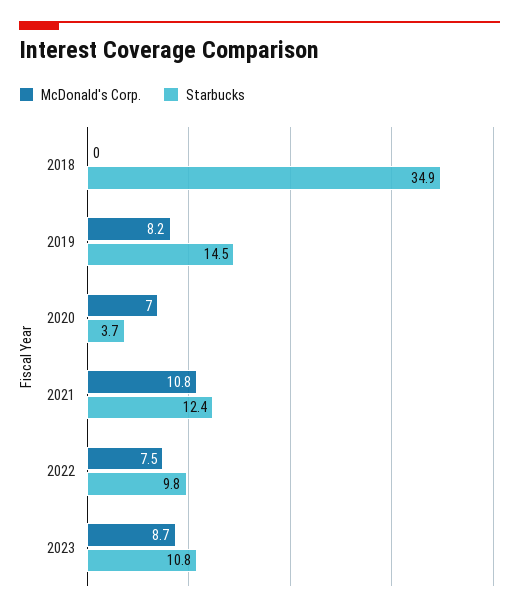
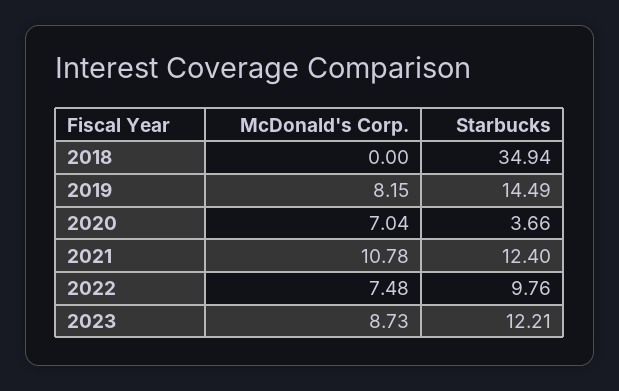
  {
    "McDonald's Corp.": {
      "2018": 0,
      "2019": 8.15,
      "2020": 7.04,
      "2021": 10.78,
      "2022": 7.48,
      "2023": 8.73
    },
    "Starbucks": {
      "2018": 34.94,
      "2019": 14.49,
      "2020": 3.66,
      "2021": 12.4,
      "2022": 9.76,
-     "2023": 10.8
+     "2023": 12.21
    }
  }

